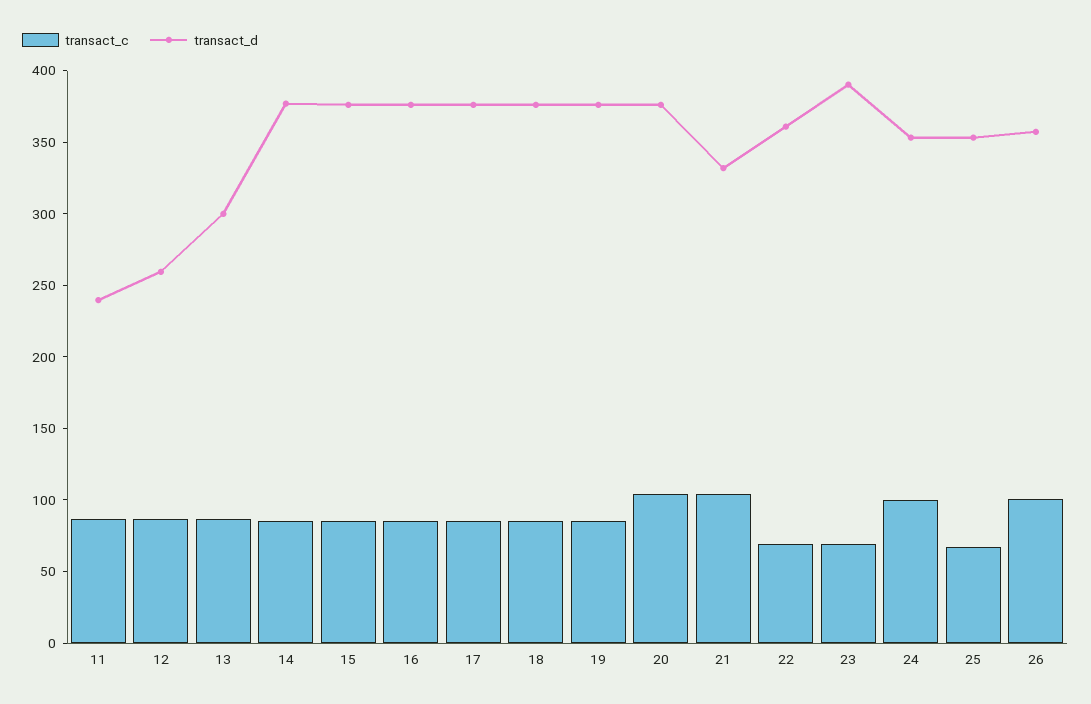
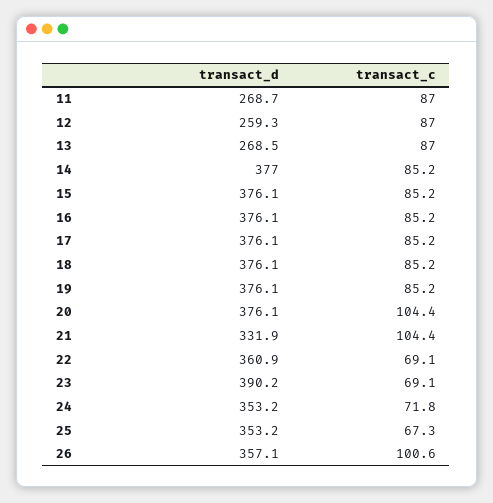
  {
    "transact_c": {
      "11": 87,
      "12": 87,
      "13": 87,
      "14": 85.2,
      "15": 85.2,
      "16": 85.2,
      "17": 85.2,
      "18": 85.2,
      "19": 85.2,
      "20": 104.4,
      "21": 104.4,
      "22": 69.1,
      "23": 69.1,
-     "24": 100,
+     "24": 71.8,
      "25": 67.3,
      "26": 100.6
    },
    "transact_d": {
-     "11": 240,
+     "11": 268.7,
      "12": 259.3,
-     "13": 300,
+     "13": 268.5,
      "14": 377,
      "15": 376.1,
      "16": 376.1,
      "17": 376.1,
      "18": 376.1,
      "19": 376.1,
      "20": 376.1,
      "21": 331.9,
      "22": 360.9,
      "23": 390.2,
      "24": 353.2,
      "25": 353.2,
      "26": 357.1
    }
  }

